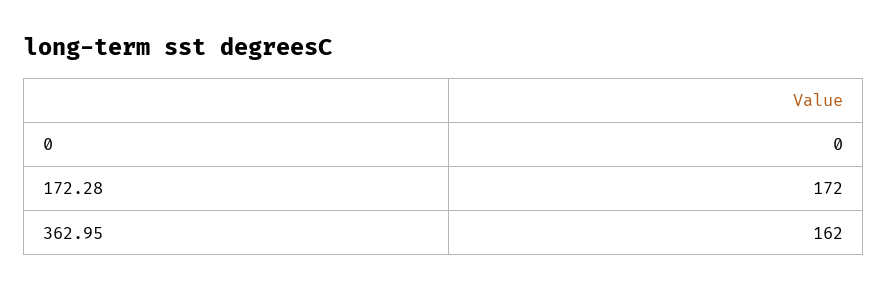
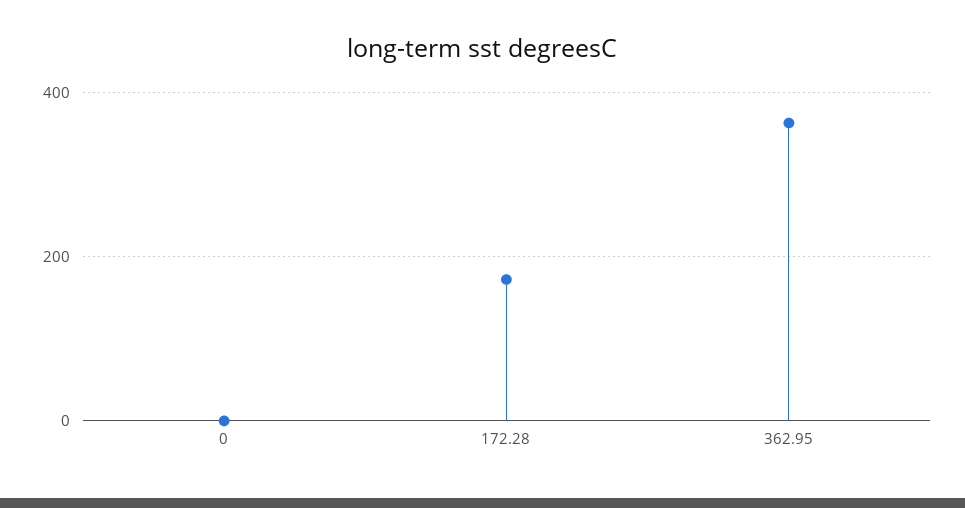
  {
    "0": 0,
    "172.28": 172,
-   "362.95": 162
+   "362.95": 360
  }

